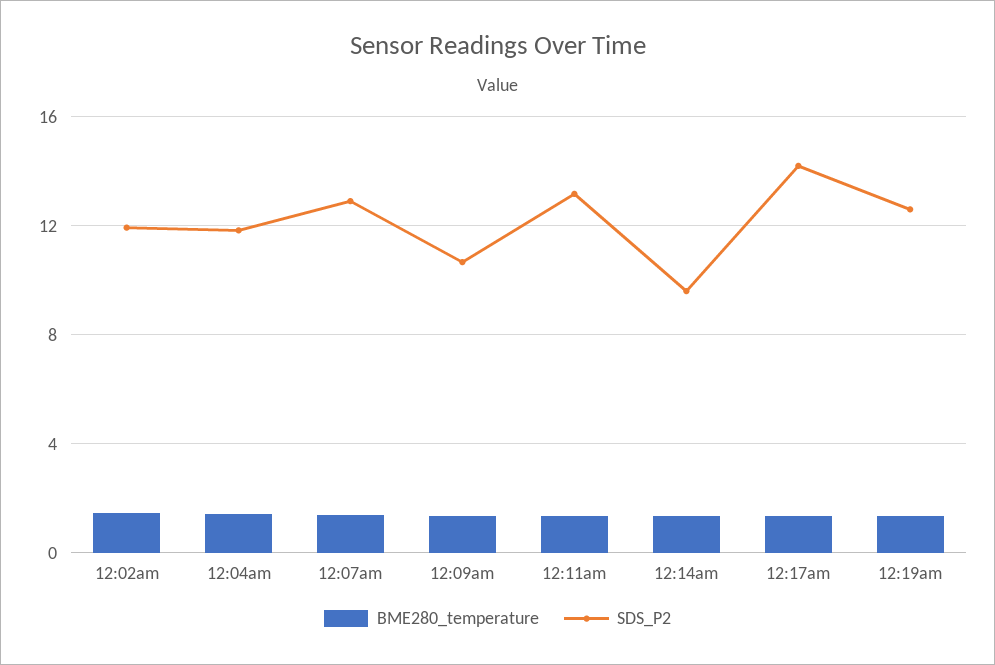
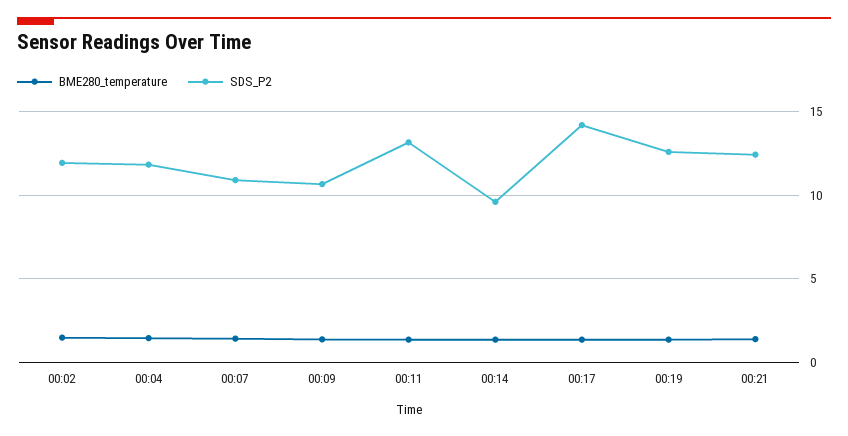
  {
    "BME280_temperature": {
      "12:02am": 1.5,
      "12:04am": 1.5,
      "12:07am": 1.5,
      "12:09am": 1.5,
      "12:11am": 1.5,
      "12:14am": 1.5,
      "12:17am": 1.5,
-     "12:19am": 1.5
+     "12:19am": 1.5,
+     "00:21": 1.5
    },
    "SDS_P2": {
      "12:02am": 12,
      "12:04am": 12,
-     "12:07am": 13,
+     "12:07am": 11,
      "12:09am": 10.5,
      "12:11am": 13,
      "12:14am": 9.5,
      "12:17am": 14,
-     "12:19am": 12.5
+     "12:19am": 12.5,
+     "00:21": 12.5
    }
  }

